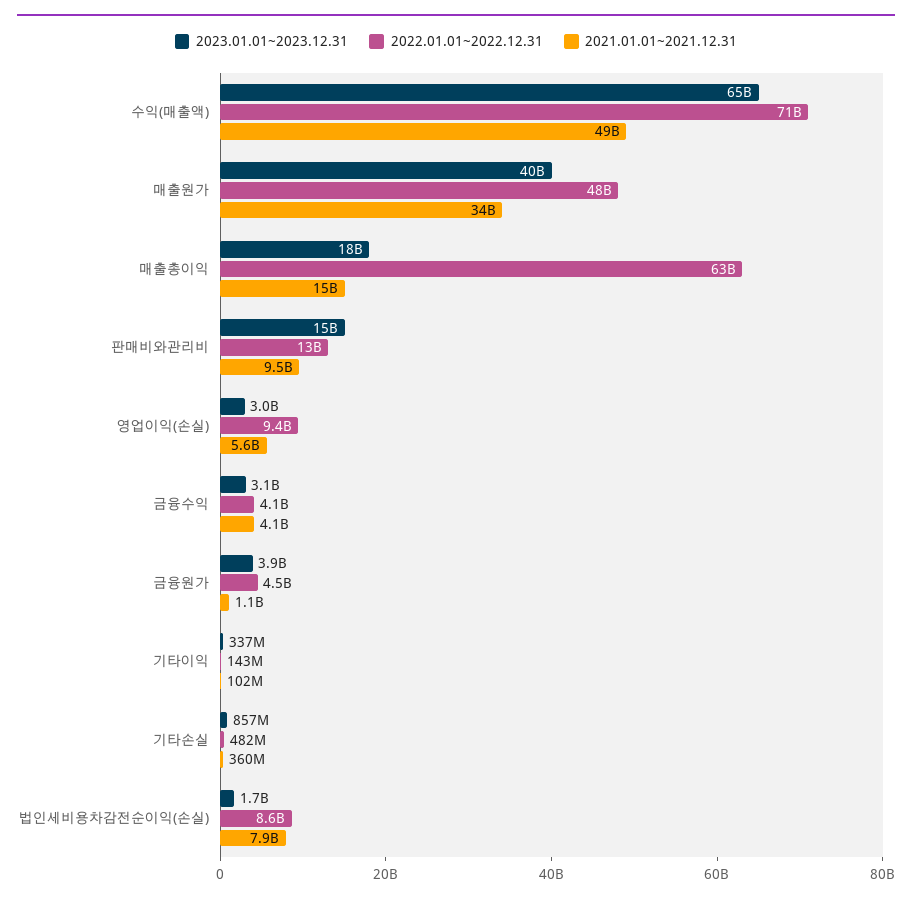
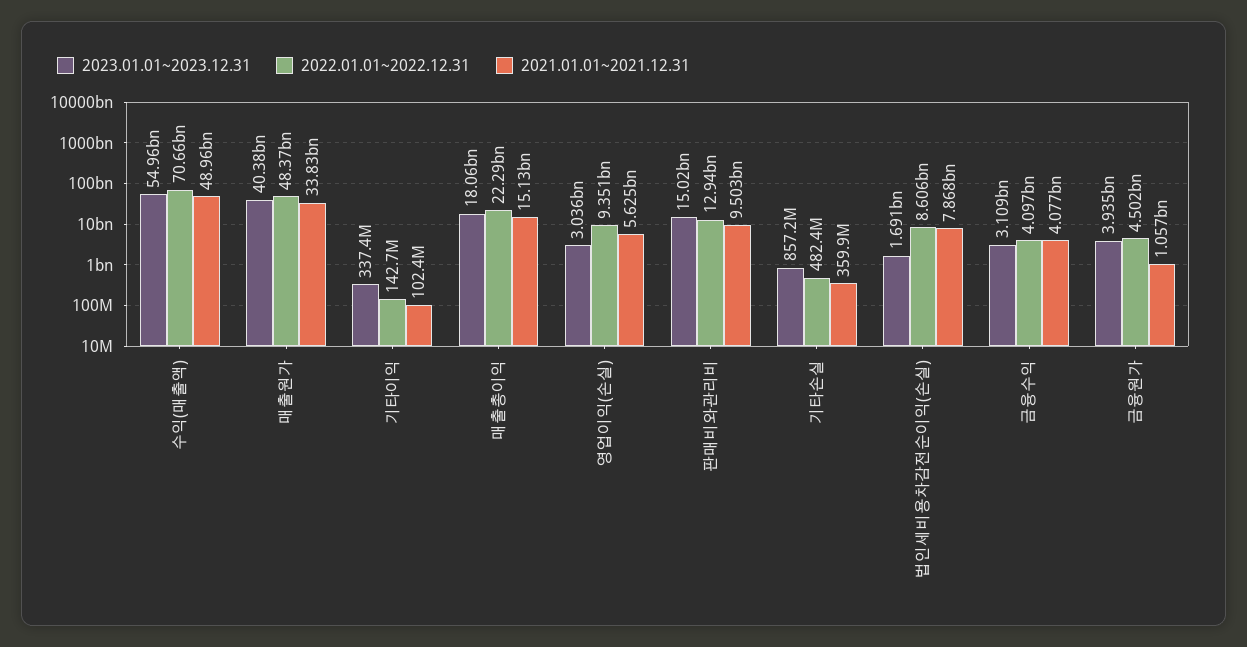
  {
    "2023.01.01~2023.12.31": {
-     "수익(매출액)": 65000000000,
+     "수익(매출액)": 54960000000,
      "매출원가": 40380000000,
      "매출총이익": 18060000000,
      "판매비와관리비": 15020000000,
      "영업이익(손실)": 3036000000,
      "금융수익": 3109000000,
      "금융원가": 3935000000,
      "기타이익": 337400000,
      "기타손실": 857200000,
      "법인세비용차감전순이익(손실)": 1691000000
    },
    "2022.01.01~2022.12.31": {
      "수익(매출액)": 70660000000,
      "매출원가": 48370000000,
-     "매출총이익": 63000000000,
+     "매출총이익": 22290000000,
      "판매비와관리비": 12940000000,
      "영업이익(손실)": 9351000000,
      "금융수익": 4097000000,
      "금융원가": 4502000000,
      "기타이익": 142700000,
      "기타손실": 482400000,
      "법인세비용차감전순이익(손실)": 8606000000
    },
    "2021.01.01~2021.12.31": {
      "수익(매출액)": 48960000000,
      "매출원가": 33830000000,
      "매출총이익": 15130000000,
      "판매비와관리비": 9503000000,
      "영업이익(손실)": 5625000000,
      "금융수익": 4077000000,
      "금융원가": 1057000000,
      "기타이익": 102400000,
      "기타손실": 359900000,
      "법인세비용차감전순이익(손실)": 7868000000
    }
  }

